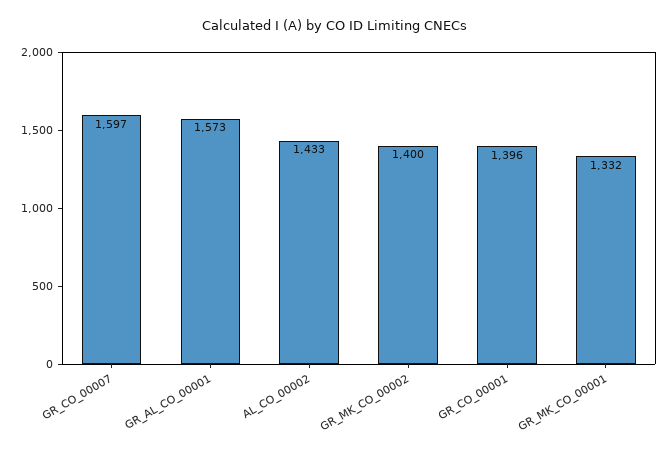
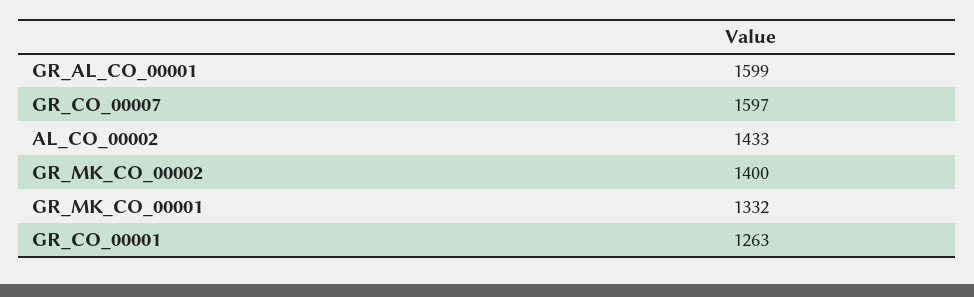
  {
    "GR_CO_00007": 1597,
-   "GR_AL_CO_00001": 1573,
+   "GR_AL_CO_00001": 1599,
    "AL_CO_00002": 1433,
    "GR_MK_CO_00002": 1400,
-   "GR_CO_00001": 1396,
+   "GR_CO_00001": 1263,
    "GR_MK_CO_00001": 1332
  }

